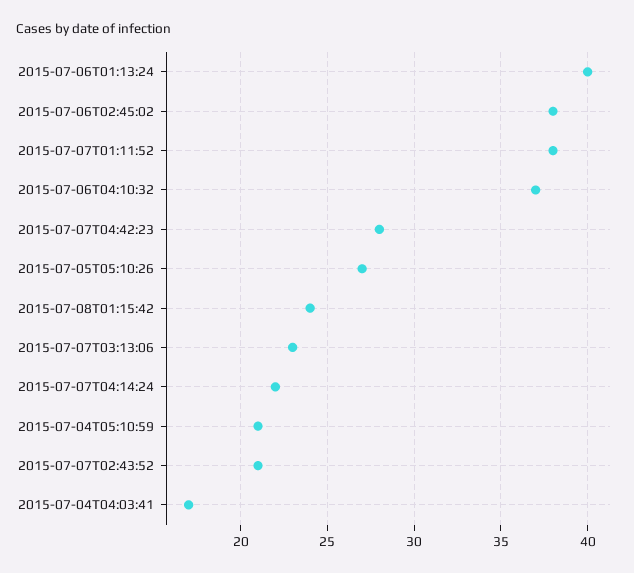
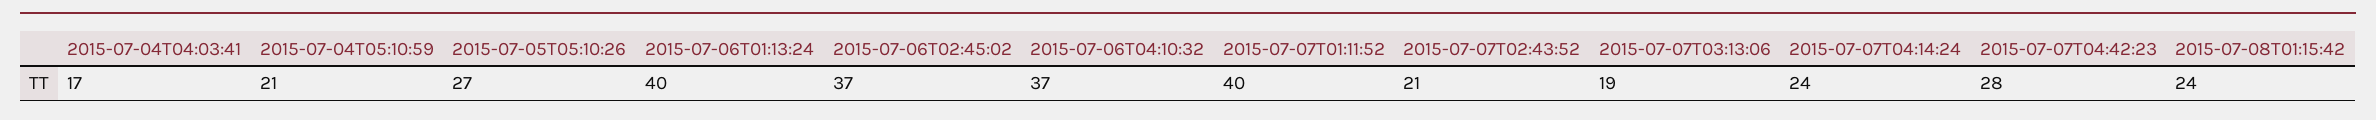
  {
    "2015-07-06T01:13:24": 40,
-   "2015-07-06T02:45:02": 38,
+   "2015-07-06T02:45:02": 37,
-   "2015-07-07T01:11:52": 38,
+   "2015-07-07T01:11:52": 40,
    "2015-07-06T04:10:32": 37,
    "2015-07-07T04:42:23": 28,
    "2015-07-05T05:10:26": 27,
    "2015-07-08T01:15:42": 24,
-   "2015-07-07T03:13:06": 23,
+   "2015-07-07T03:13:06": 19,
-   "2015-07-07T04:14:24": 22,
+   "2015-07-07T04:14:24": 24,
    "2015-07-04T05:10:59": 21,
    "2015-07-07T02:43:52": 21,
    "2015-07-04T04:03:41": 17
  }

